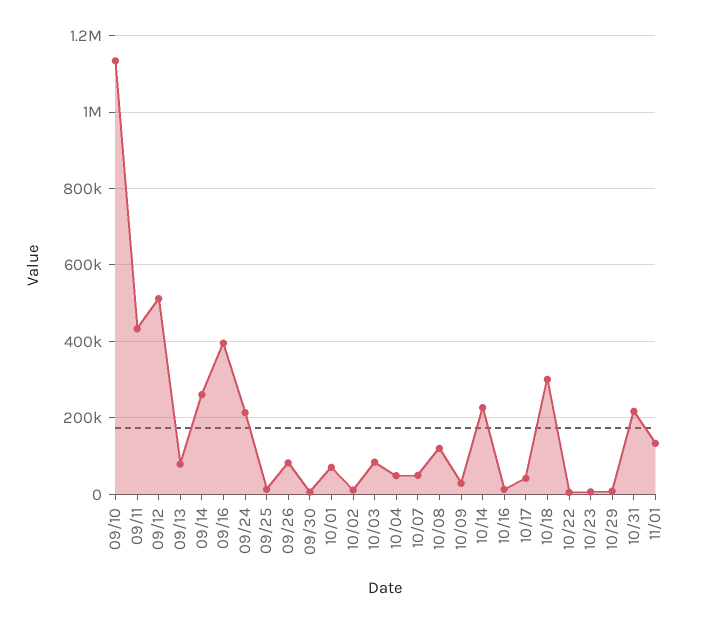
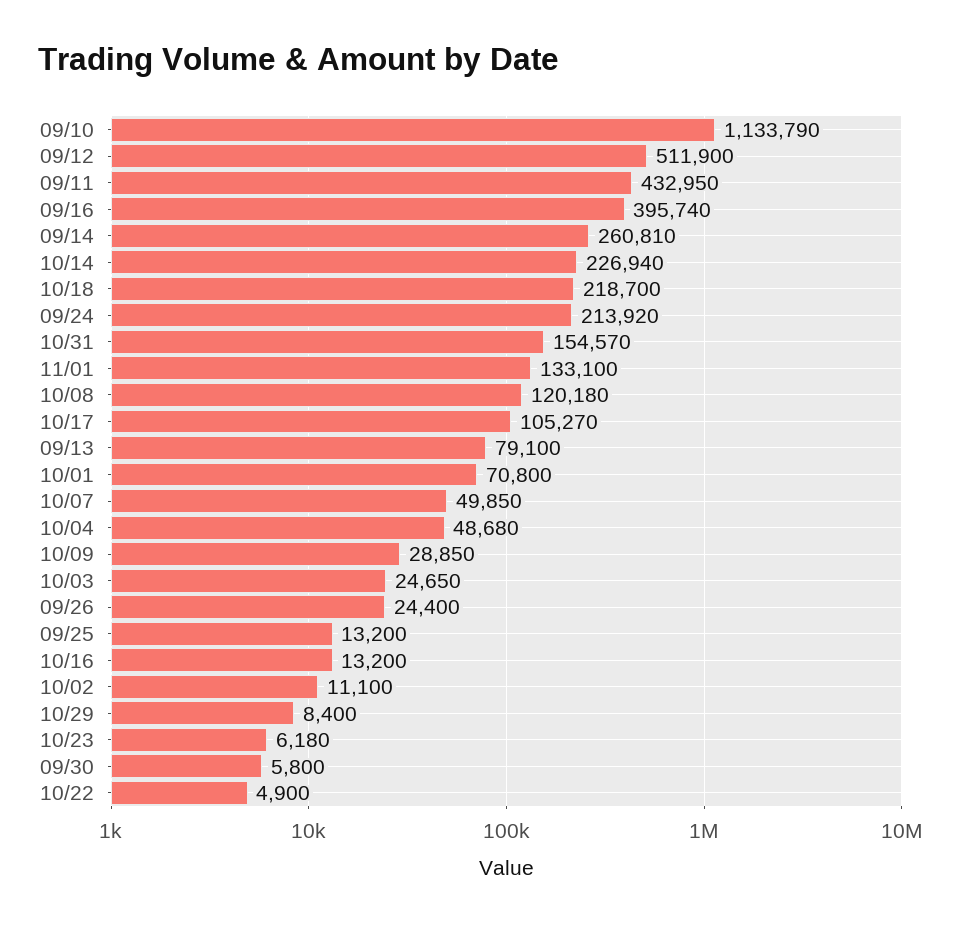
  {
    "09/10": 1133790,
    "09/11": 432950,
    "09/12": 511900,
    "09/13": 79100,
    "09/14": 260810,
    "09/16": 395740,
    "09/24": 213920,
    "09/25": 13200,
-   "09/26": 80000,
+   "09/26": 24400,
    "09/30": 5800,
    "10/01": 70800,
    "10/02": 11100,
-   "10/03": 80000,
+   "10/03": 24650,
    "10/04": 48680,
    "10/07": 49850,
    "10/08": 120180,
    "10/09": 28850,
    "10/14": 226940,
    "10/16": 13200,
-   "10/17": 40000,
+   "10/17": 105270,
-   "10/18": 300000,
+   "10/18": 218700,
    "10/22": 4900,
    "10/23": 6180,
    "10/29": 8400,
-   "10/31": 220000,
+   "10/31": 154570,
    "11/01": 133100
  }

